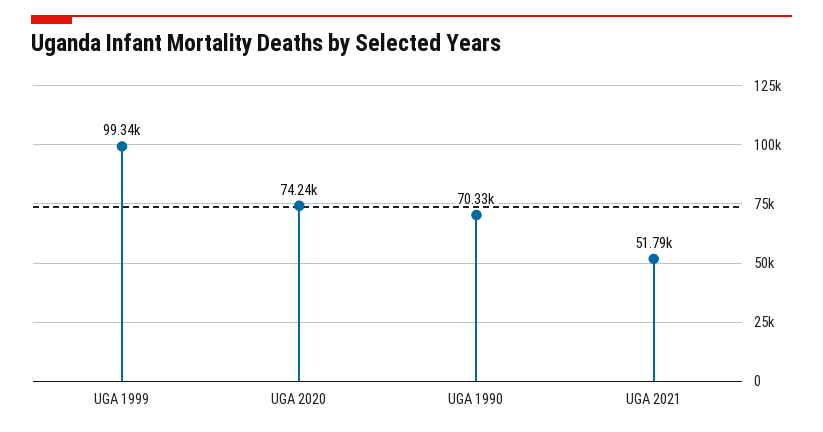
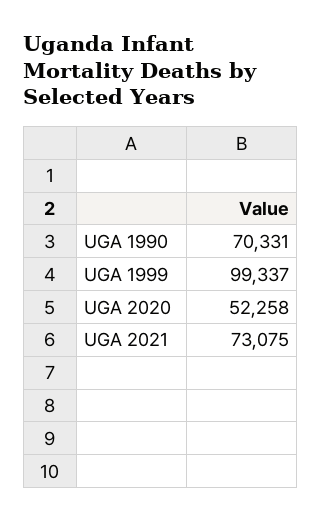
  {
    "UGA 1999": 99337,
-   "UGA 2020": 74240,
+   "UGA 2020": 52258,
    "UGA 1990": 70331,
-   "UGA 2021": 51790
+   "UGA 2021": 73075
  }

